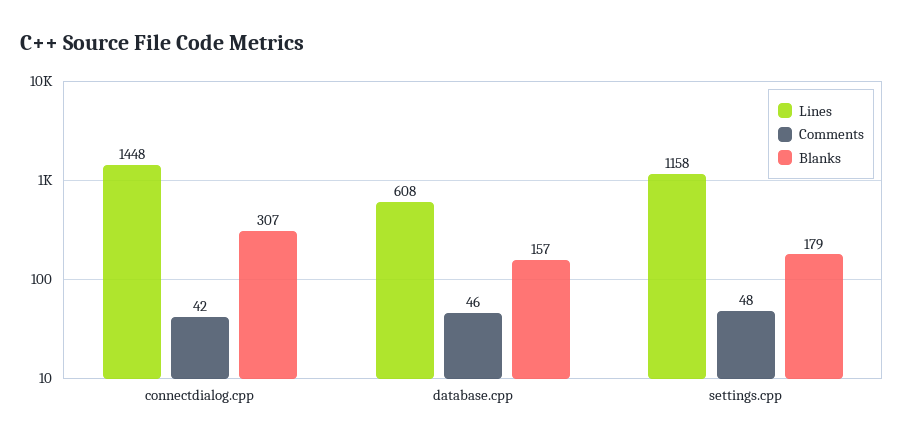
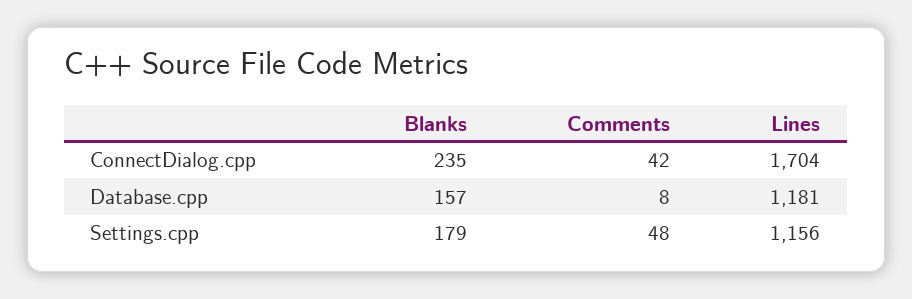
  {
    "Lines": {
-     "connectdialog.cpp": 1448,
+     "connectdialog.cpp": 1704,
-     "database.cpp": 608,
+     "database.cpp": 1181,
-     "settings.cpp": 1158
+     "settings.cpp": 1156
    },
    "Comments": {
      "connectdialog.cpp": 42,
-     "database.cpp": 46,
+     "database.cpp": 8,
      "settings.cpp": 48
    },
    "Blanks": {
-     "connectdialog.cpp": 307,
+     "connectdialog.cpp": 235,
      "database.cpp": 157,
      "settings.cpp": 179
    }
  }

